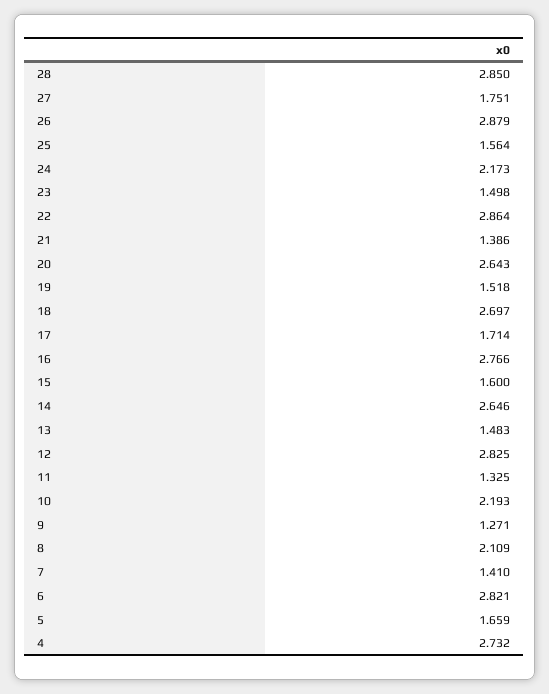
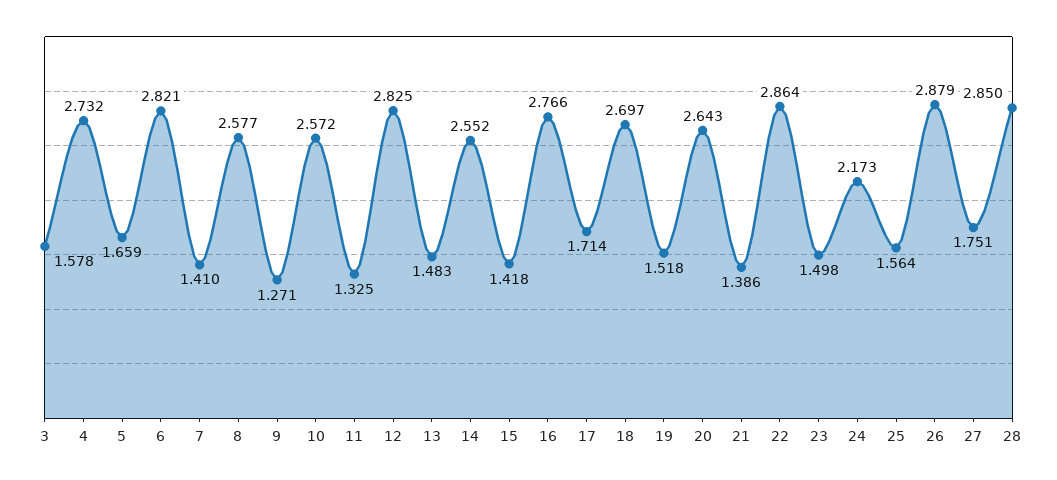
  {
    "28": 2.85,
    "27": 1.751,
    "26": 2.879,
    "25": 1.564,
    "24": 2.173,
    "23": 1.498,
    "22": 2.864,
    "21": 1.386,
    "20": 2.643,
    "19": 1.518,
    "18": 2.697,
    "17": 1.714,
    "16": 2.766,
-   "15": 1.6,
+   "15": 1.418,
-   "14": 2.646,
+   "14": 2.552,
    "13": 1.483,
    "12": 2.825,
    "11": 1.325,
-   "10": 2.193,
+   "10": 2.572,
    "9": 1.271,
-   "8": 2.109,
+   "8": 2.577,
    "7": 1.41,
    "6": 2.821,
    "5": 1.659,
-   "4": 2.732
+   "4": 2.732,
+   "3": 1.578
  }

